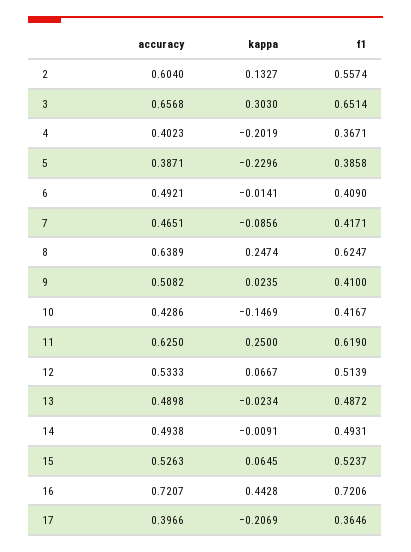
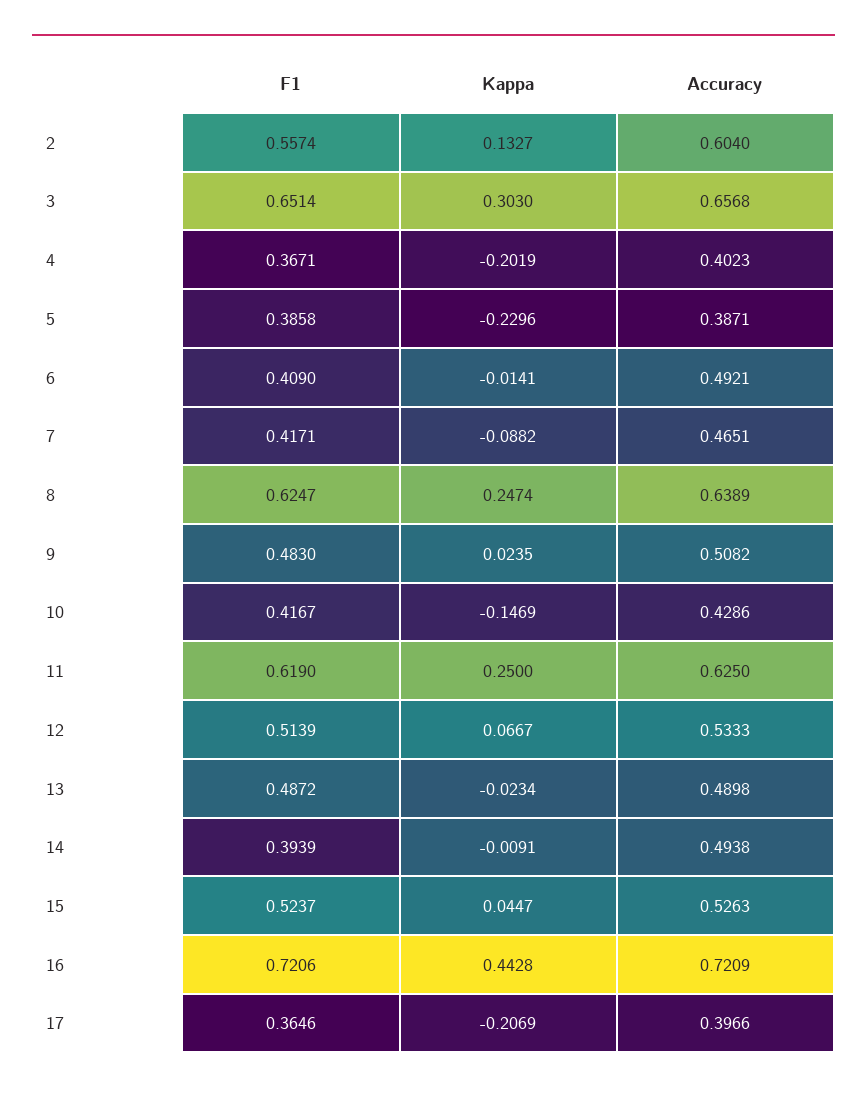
  {
    "accuracy": {
      "2": 0.604,
      "3": 0.6568,
      "4": 0.4023,
      "5": 0.3871,
      "6": 0.4921,
      "7": 0.4651,
      "8": 0.6389,
      "9": 0.5082,
      "10": 0.4286,
      "11": 0.625,
      "12": 0.5333,
      "13": 0.4898,
      "14": 0.4938,
      "15": 0.5263,
-     "16": 0.7207,
+     "16": 0.7209,
      "17": 0.3966
    },
    "kappa": {
      "2": 0.1327,
      "3": 0.303,
      "4": -0.2019,
      "5": -0.2296,
      "6": -0.0141,
-     "7": -0.0856,
+     "7": -0.0882,
      "8": 0.2474,
      "9": 0.0235,
      "10": -0.1469,
      "11": 0.25,
      "12": 0.0667,
      "13": -0.0234,
      "14": -0.0091,
-     "15": 0.0645,
+     "15": 0.0447,
      "16": 0.4428,
      "17": -0.2069
    },
    "f1": {
      "2": 0.5574,
      "3": 0.6514,
      "4": 0.3671,
      "5": 0.3858,
      "6": 0.409,
      "7": 0.4171,
      "8": 0.6247,
-     "9": 0.41,
+     "9": 0.483,
      "10": 0.4167,
      "11": 0.619,
      "12": 0.5139,
      "13": 0.4872,
-     "14": 0.4931,
+     "14": 0.3939,
      "15": 0.5237,
      "16": 0.7206,
      "17": 0.3646
    }
  }

